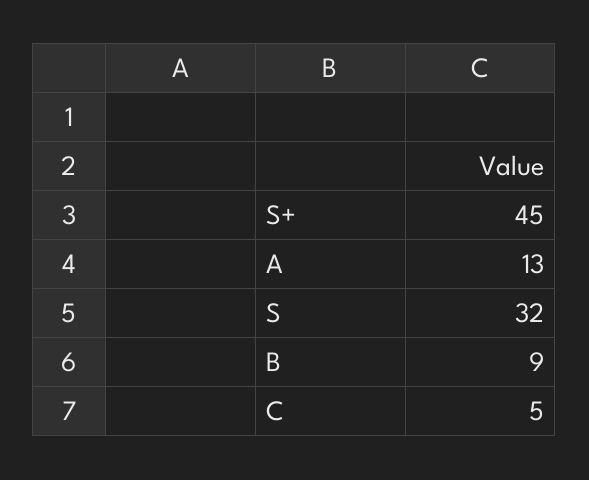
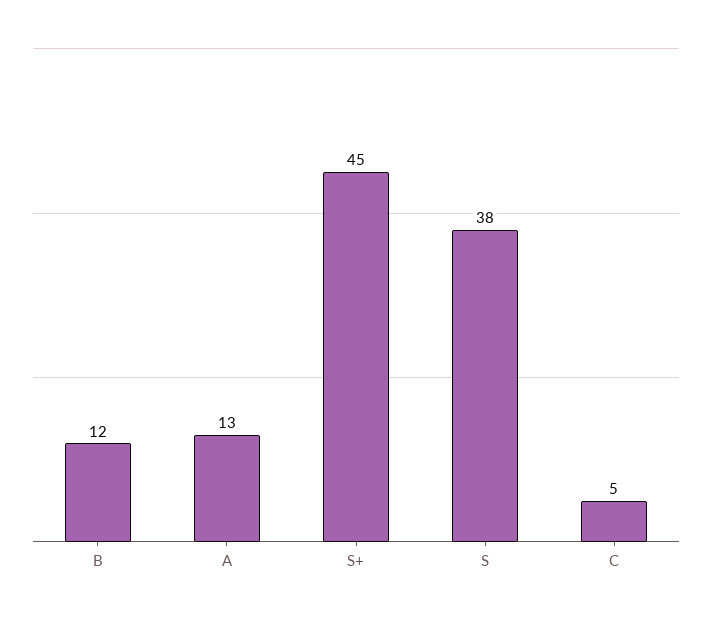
  {
    "S+": 45,
    "A": 13,
-   "S": 32,
+   "S": 38,
-   "B": 9,
+   "B": 12,
    "C": 5
  }

